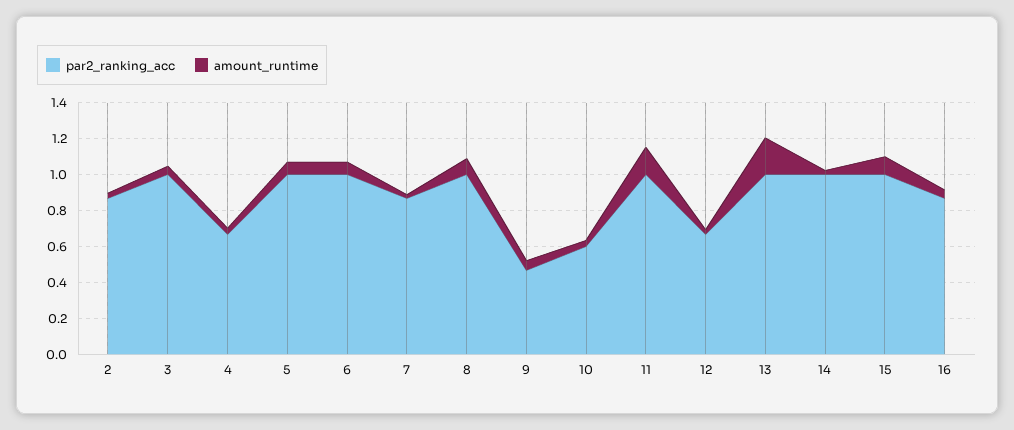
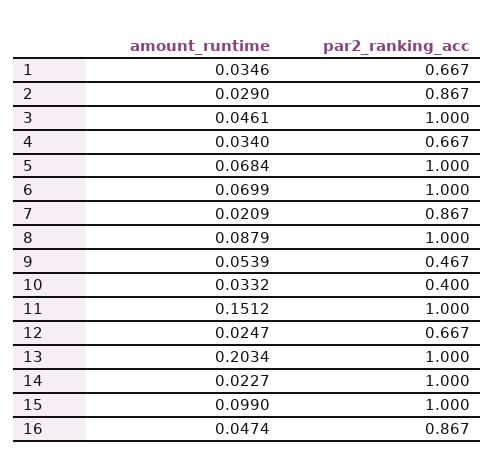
  {
    "par2_ranking_acc": {
      "2": 0.867,
      "3": 1,
      "4": 0.667,
      "5": 1,
      "6": 1,
      "7": 0.867,
      "8": 1,
      "9": 0.467,
-     "10": 0.6,
+     "10": 0.4,
      "11": 1,
      "12": 0.667,
      "13": 1,
      "14": 1,
      "15": 1,
-     "16": 0.867
+     "16": 0.867,
+     "1": 0.667
    },
    "amount_runtime": {
      "2": 0.029,
      "3": 0.0461,
      "4": 0.034,
      "5": 0.0684,
      "6": 0.0699,
      "7": 0.0209,
      "8": 0.0879,
      "9": 0.0539,
      "10": 0.0332,
      "11": 0.1512,
      "12": 0.0247,
      "13": 0.2034,
      "14": 0.0227,
      "15": 0.099,
-     "16": 0.0474
+     "16": 0.0474,
+     "1": 0.0346
    }
  }

